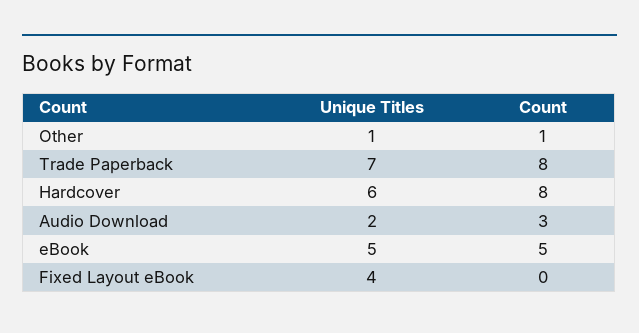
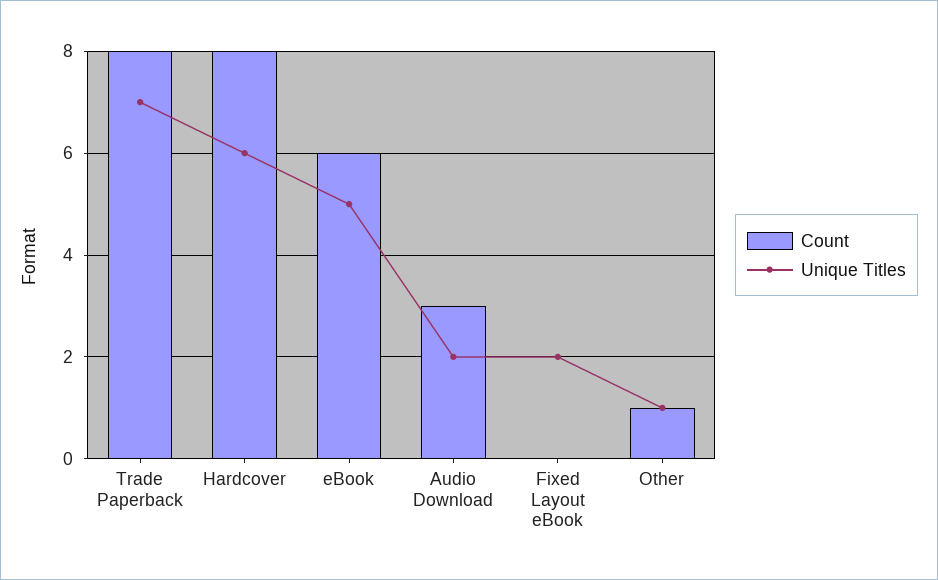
  {
    "Unique Titles": {
      "Other": 1,
      "Trade Paperback": 7,
      "Hardcover": 6,
      "Audio Download": 2,
      "eBook": 5,
-     "Fixed Layout eBook": 4
+     "Fixed Layout eBook": 2
    },
    "Count": {
      "Other": 1,
      "Trade Paperback": 8,
      "Hardcover": 8,
      "Audio Download": 3,
-     "eBook": 5,
+     "eBook": 6,
      "Fixed Layout eBook": 0
    }
  }

